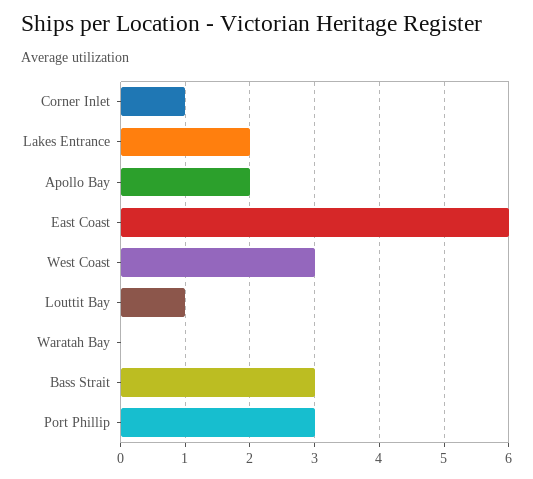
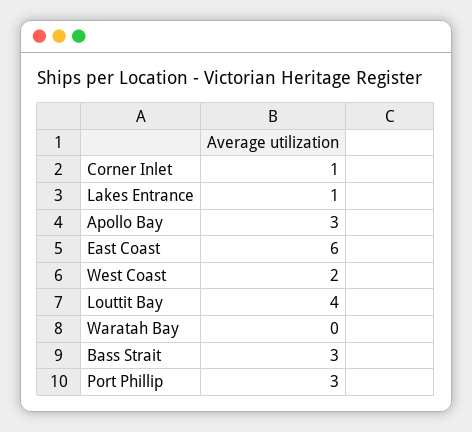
  {
    "Corner Inlet": 1,
-   "Lakes Entrance": 2,
+   "Lakes Entrance": 1,
-   "Apollo Bay": 2,
+   "Apollo Bay": 3,
    "East Coast": 6,
-   "West Coast": 3,
+   "West Coast": 2,
-   "Louttit Bay": 1,
+   "Louttit Bay": 4,
    "Waratah Bay": 0,
    "Bass Strait": 3,
    "Port Phillip": 3
  }

